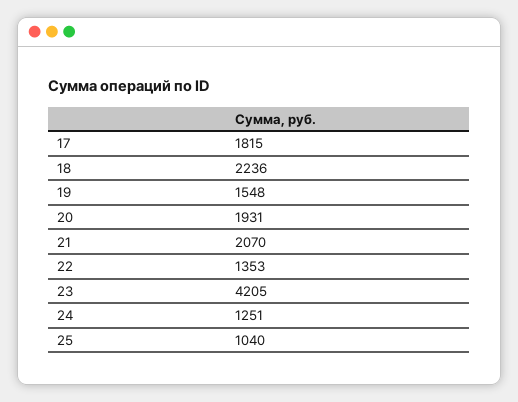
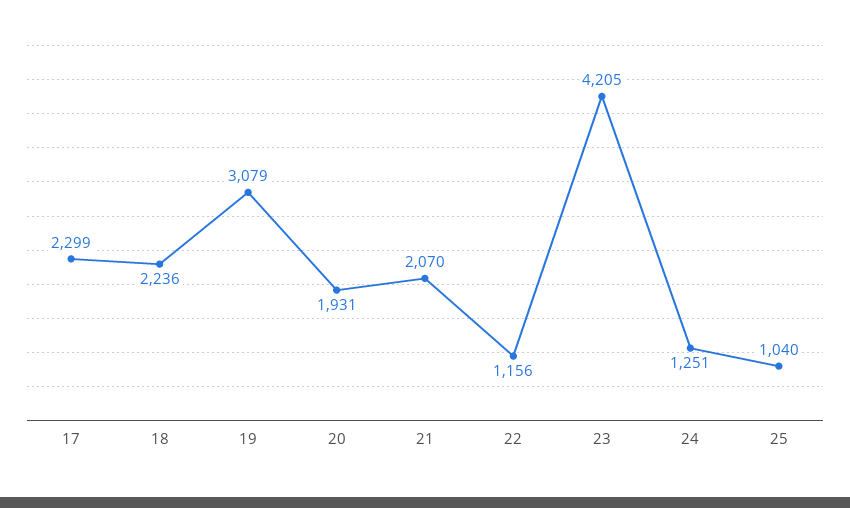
  {
-   "17": 1815,
+   "17": 2299,
    "18": 2236,
-   "19": 1548,
+   "19": 3079,
    "20": 1931,
    "21": 2070,
-   "22": 1353,
+   "22": 1156,
    "23": 4205,
    "24": 1251,
    "25": 1040
  }

